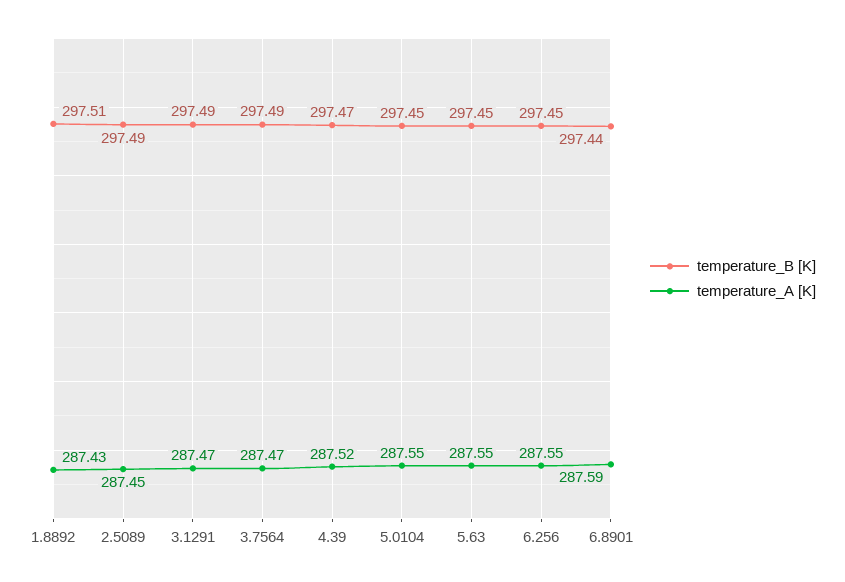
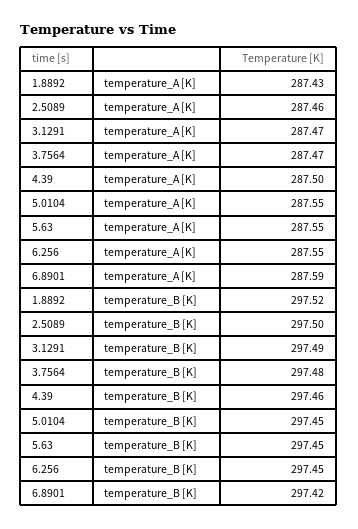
  {
    "temperature_B [K]": {
-     "1.8892": 297.51,
+     "1.8892": 297.52,
-     "2.5089": 297.49,
+     "2.5089": 297.5,
      "3.1291": 297.49,
-     "3.7564": 297.49,
+     "3.7564": 297.48,
-     "4.39": 297.47,
+     "4.39": 297.46,
      "5.0104": 297.45,
      "5.63": 297.45,
      "6.256": 297.45,
-     "6.8901": 297.44
+     "6.8901": 297.42
    },
    "temperature_A [K]": {
      "1.8892": 287.43,
-     "2.5089": 287.45,
+     "2.5089": 287.46,
      "3.1291": 287.47,
      "3.7564": 287.47,
-     "4.39": 287.52,
+     "4.39": 287.5,
      "5.0104": 287.55,
      "5.63": 287.55,
      "6.256": 287.55,
      "6.8901": 287.59
    }
  }

